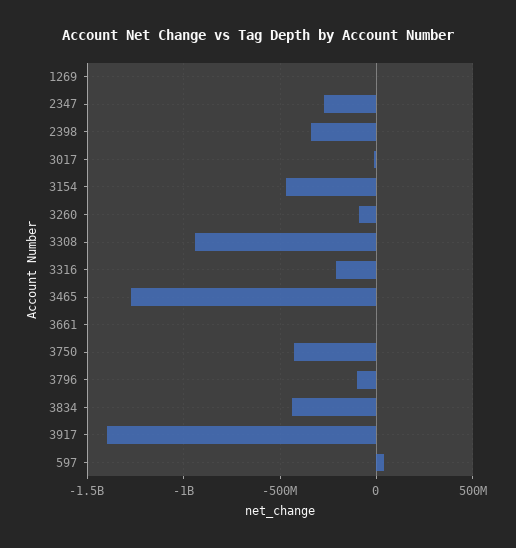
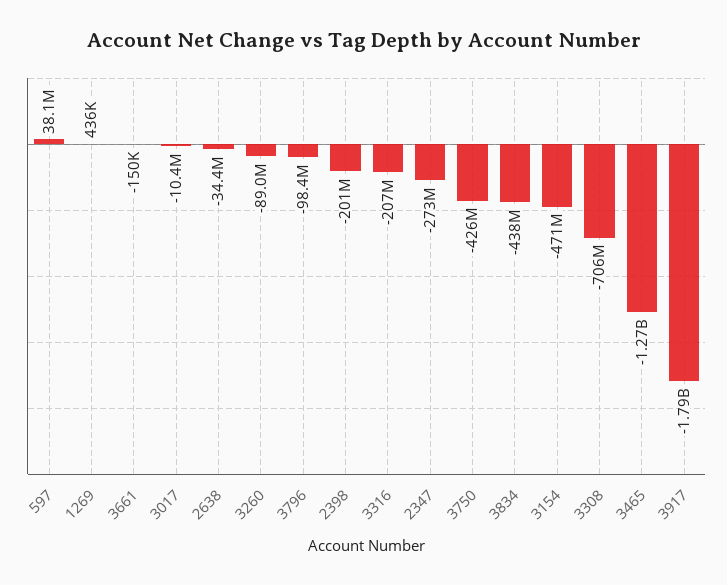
  {
    "1269": 436000,
    "2347": -273000000,
-   "2398": -350000000,
+   "2398": -201000000,
    "3017": -10400000,
    "3154": -471000000,
    "3260": -89000000,
-   "3308": -950000000,
+   "3308": -706000000,
    "3316": -207000000,
    "3465": -1270000000,
    "3661": -150000,
    "3750": -426000000,
    "3796": -98400000,
    "3834": -438000000,
-   "3917": -1400000000,
+   "3917": -1790000000,
-   "597": 38100000
+   "597": 38100000,
+   "2638": -34400000
  }

